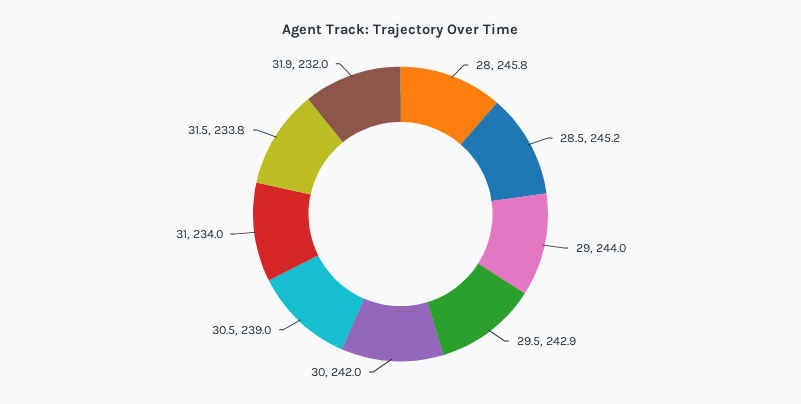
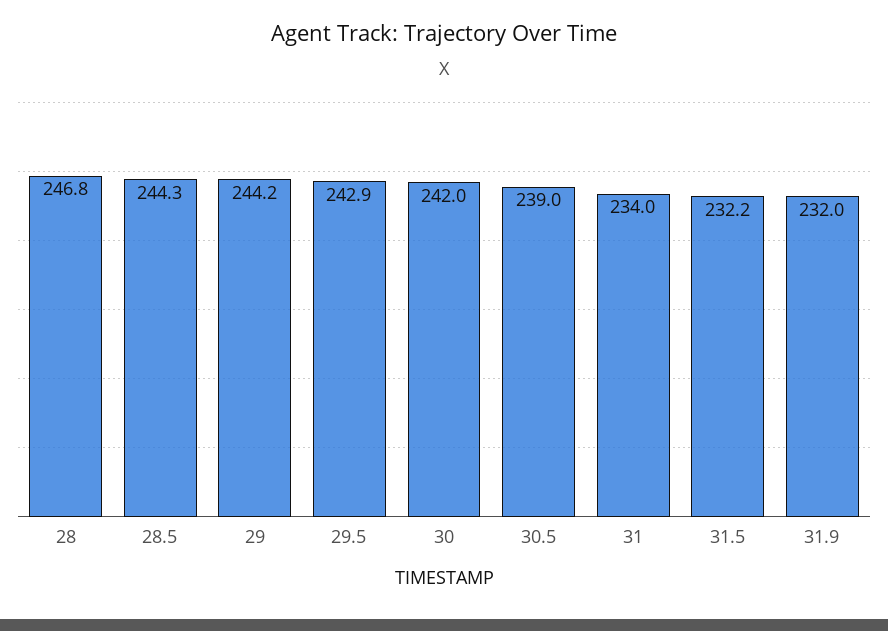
  {
-   "28": 245.8,
+   "28": 246.8,
-   "28.5": 245.2,
+   "28.5": 244.3,
-   "29": 244,
+   "29": 244.2,
    "29.5": 242.9,
    "30": 242,
    "30.5": 239,
    "31": 234,
-   "31.5": 233.8,
+   "31.5": 232.2,
    "31.9": 232
  }

